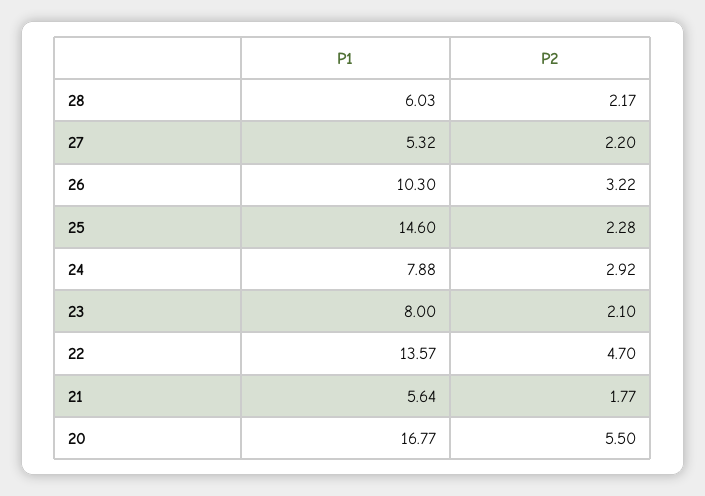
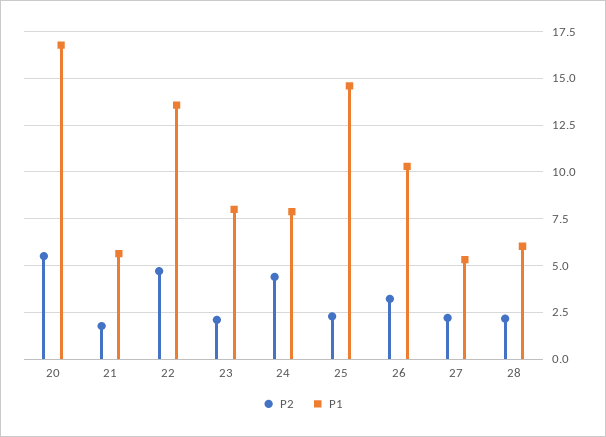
  {
    "P1": {
      "28": 6.03,
      "27": 5.32,
      "26": 10.3,
      "25": 14.6,
      "24": 7.88,
      "23": 8,
      "22": 13.57,
      "21": 5.64,
      "20": 16.77
    },
    "P2": {
      "28": 2.17,
      "27": 2.2,
      "26": 3.22,
      "25": 2.28,
-     "24": 2.92,
+     "24": 4.5,
      "23": 2.1,
      "22": 4.7,
      "21": 1.77,
      "20": 5.5
    }
  }

